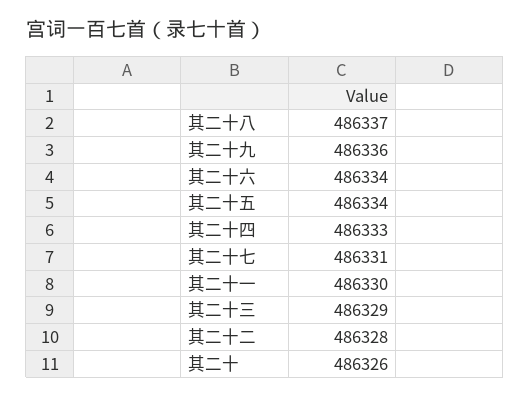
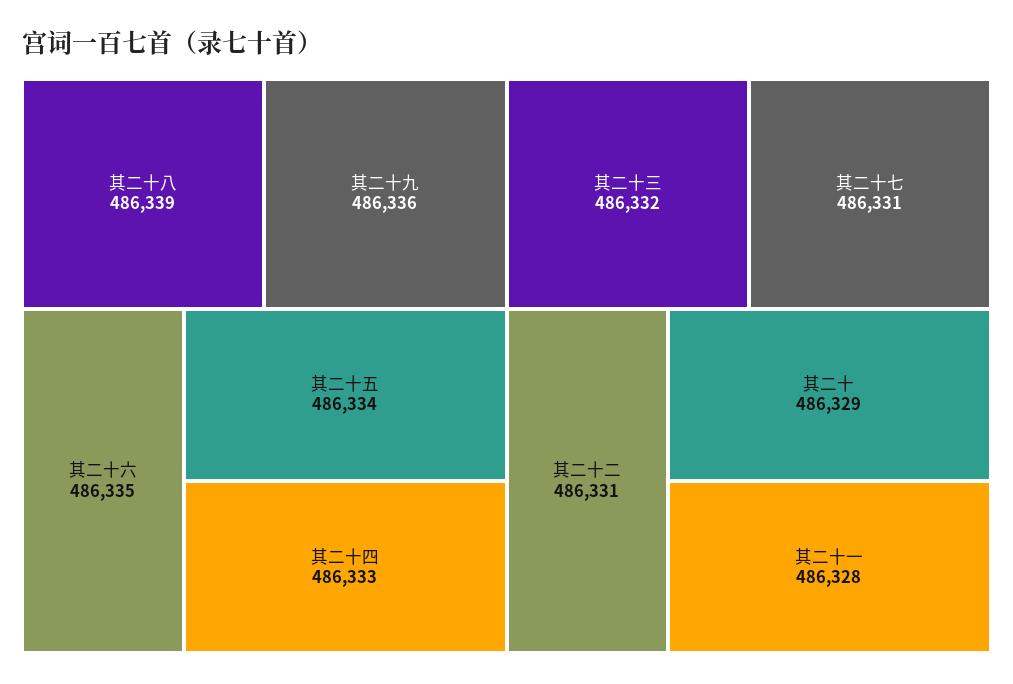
  {
-   "其二十八": 486337,
+   "其二十八": 486339,
    "其二十九": 486336,
-   "其二十六": 486334,
+   "其二十六": 486335,
    "其二十五": 486334,
    "其二十四": 486333,
    "其二十七": 486331,
-   "其二十一": 486330,
+   "其二十一": 486328,
-   "其二十三": 486329,
+   "其二十三": 486332,
-   "其二十二": 486328,
+   "其二十二": 486331,
-   "其二十": 486326
+   "其二十": 486329
  }

